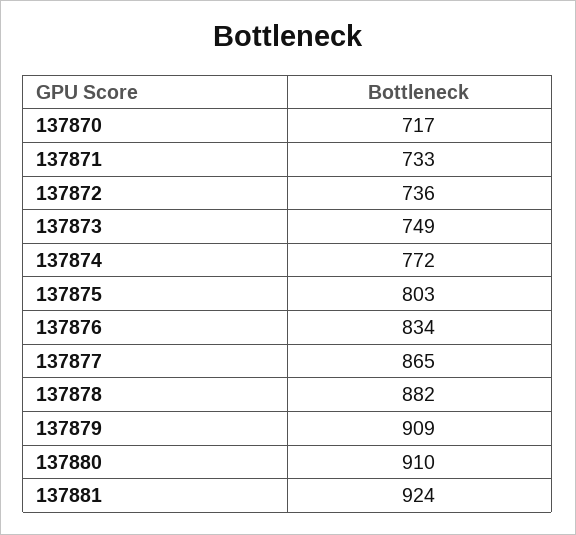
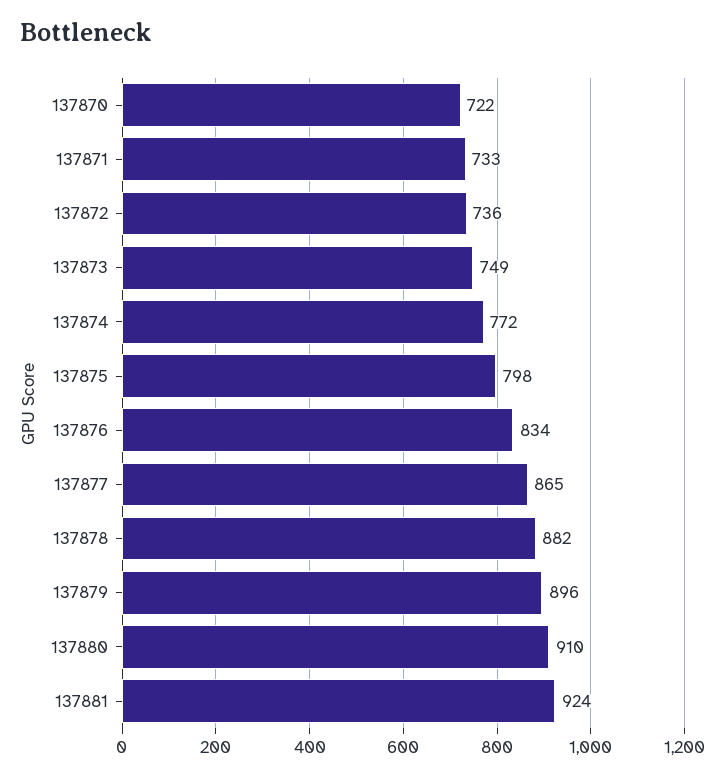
  {
-   "137870": 717,
+   "137870": 722,
    "137871": 733,
    "137872": 736,
    "137873": 749,
    "137874": 772,
-   "137875": 803,
+   "137875": 798,
    "137876": 834,
    "137877": 865,
    "137878": 882,
-   "137879": 909,
+   "137879": 896,
    "137880": 910,
    "137881": 924
  }

